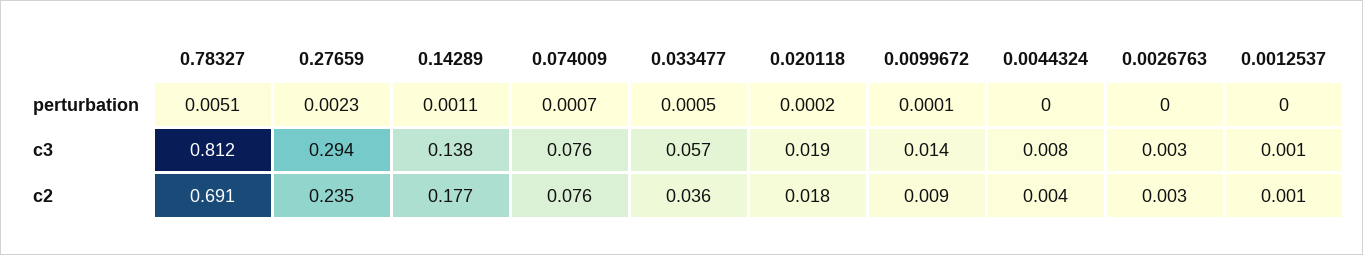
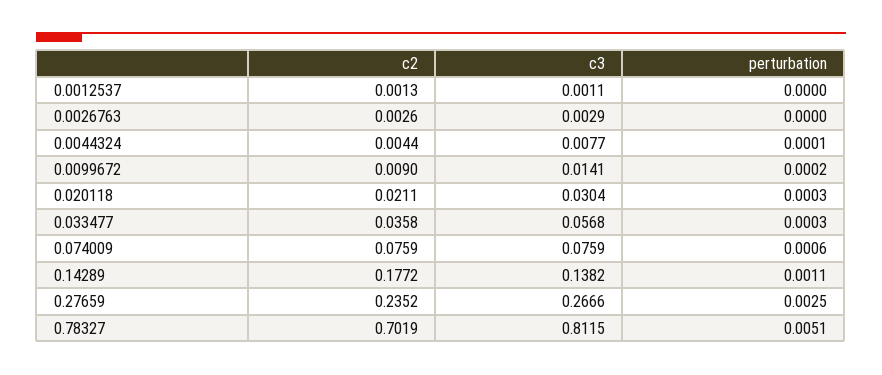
  {
    "0.78327": {
      "perturbation": 0.0051,
      "c3": 0.8115,
-     "c2": 0.691
+     "c2": 0.7019
    },
    "0.27659": {
-     "perturbation": 0.0023,
+     "perturbation": 0.0025,
-     "c3": 0.294,
+     "c3": 0.2666,
      "c2": 0.2352
    },
    "0.14289": {
      "perturbation": 0.0011,
      "c3": 0.1382,
      "c2": 0.1772
    },
    "0.074009": {
-     "perturbation": 0.0007,
+     "perturbation": 0.0006,
      "c3": 0.0759,
      "c2": 0.0759
    },
    "0.033477": {
-     "perturbation": 0.0005,
+     "perturbation": 0.0003,
      "c3": 0.0568,
      "c2": 0.0358
    },
    "0.020118": {
-     "perturbation": 0.0002,
+     "perturbation": 0.0003,
-     "c3": 0.019,
+     "c3": 0.0304,
-     "c2": 0.018
+     "c2": 0.0211
    },
    "0.0099672": {
-     "perturbation": 0.0001,
+     "perturbation": 0.0002,
      "c3": 0.0141,
      "c2": 0.009
    },
    "0.0044324": {
-     "perturbation": 0,
+     "perturbation": 0.0001,
      "c3": 0.0077,
      "c2": 0.0044
    },
    "0.0026763": {
      "perturbation": 0,
      "c3": 0.0029,
      "c2": 0.0026
    },
    "0.0012537": {
      "perturbation": 0,
      "c3": 0.0011,
      "c2": 0.0013
    }
  }

